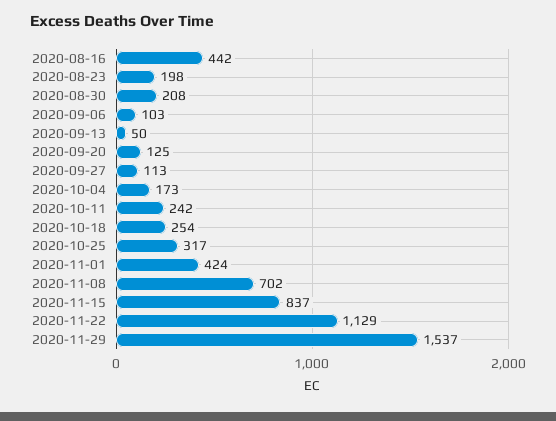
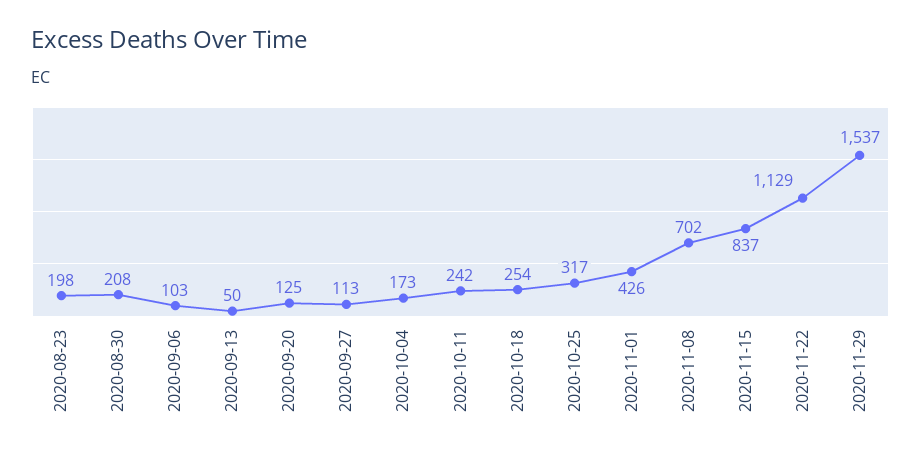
  {
-   "2020-08-16": 442,
    "2020-08-23": 198,
    "2020-08-30": 208,
    "2020-09-06": 103,
    "2020-09-13": 50,
    "2020-09-20": 125,
    "2020-09-27": 113,
    "2020-10-04": 173,
    "2020-10-11": 242,
    "2020-10-18": 254,
    "2020-10-25": 317,
-   "2020-11-01": 424,
+   "2020-11-01": 426,
    "2020-11-08": 702,
    "2020-11-15": 837,
    "2020-11-22": 1129,
    "2020-11-29": 1537
  }

